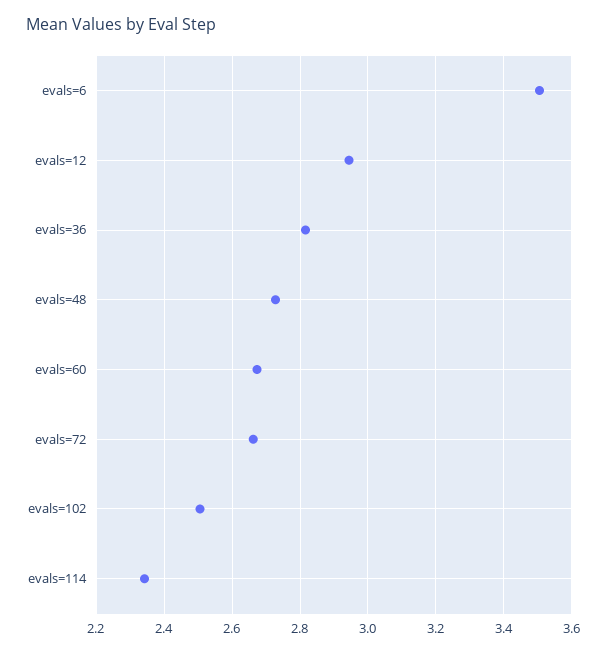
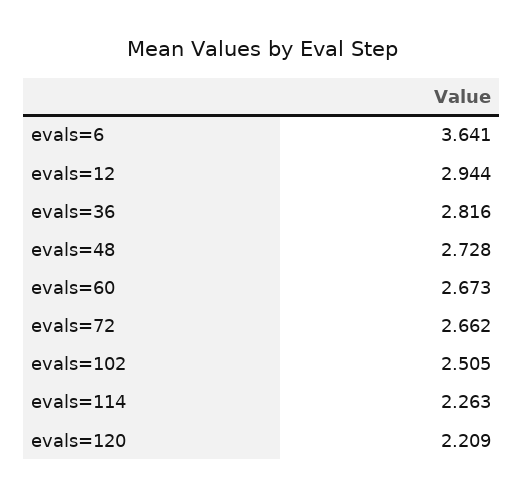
  {
-   "evals=6": 3.5,
+   "evals=6": 3.641,
    "evals=12": 2.944,
    "evals=36": 2.816,
    "evals=48": 2.728,
    "evals=60": 2.673,
    "evals=72": 2.662,
    "evals=102": 2.505,
-   "evals=114": 2.34
+   "evals=114": 2.263,
+   "evals=120": 2.209
  }

